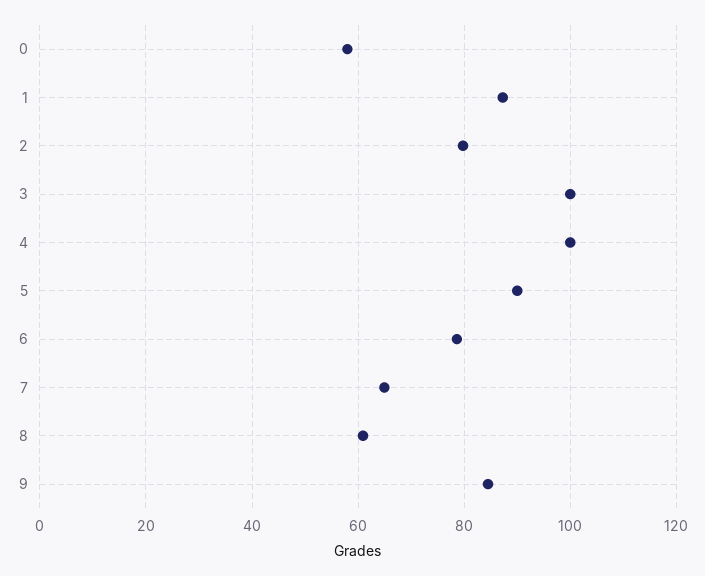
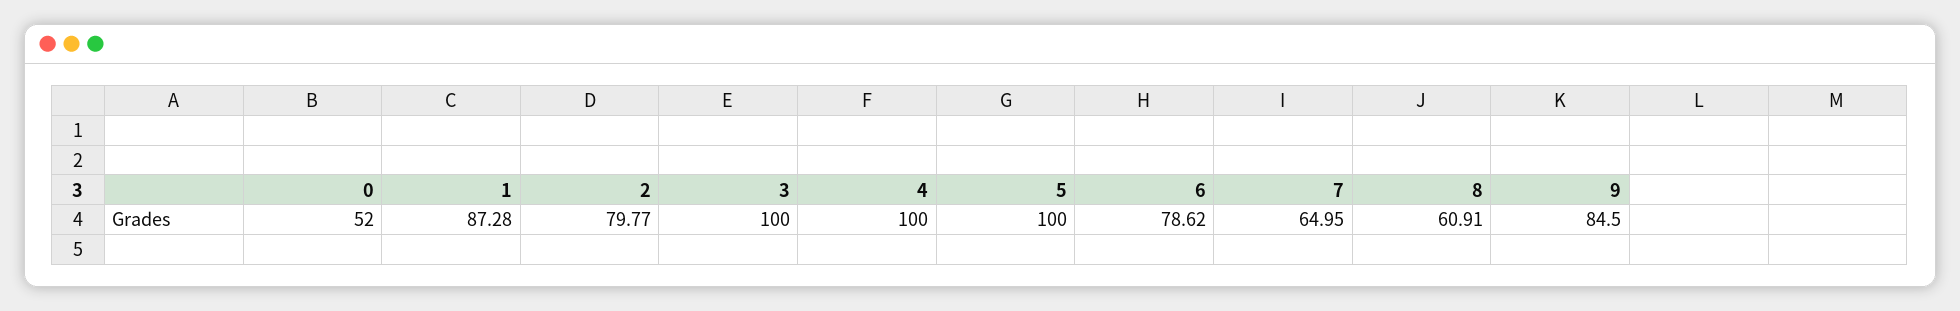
  {
-   "0": 58,
+   "0": 52,
    "1": 87.28,
    "2": 79.77,
    "3": 100,
    "4": 100,
-   "5": 90,
+   "5": 100,
    "6": 78.62,
    "7": 64.95,
    "8": 60.91,
    "9": 84.5
  }

